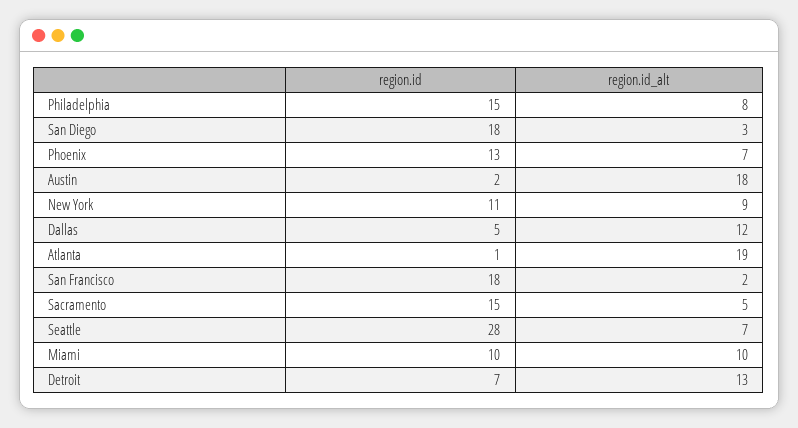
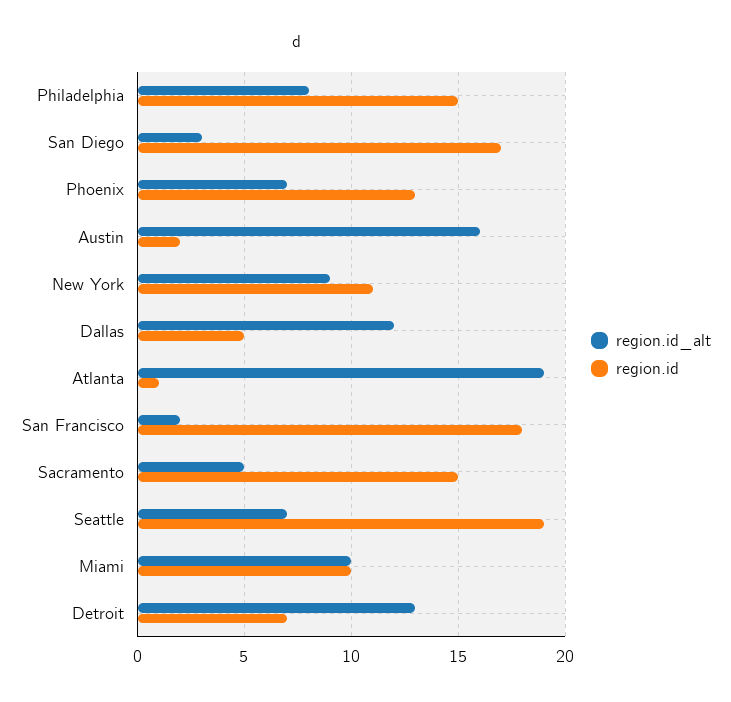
  {
    "region.id": {
      "Philadelphia": 15,
-     "San Diego": 18,
+     "San Diego": 17,
      "Phoenix": 13,
      "Austin": 2,
      "New York": 11,
      "Dallas": 5,
      "Atlanta": 1,
      "San Francisco": 18,
      "Sacramento": 15,
-     "Seattle": 28,
+     "Seattle": 19,
      "Miami": 10,
      "Detroit": 7
    },
    "region.id_alt": {
      "Philadelphia": 8,
      "San Diego": 3,
      "Phoenix": 7,
-     "Austin": 18,
+     "Austin": 16,
      "New York": 9,
      "Dallas": 12,
      "Atlanta": 19,
      "San Francisco": 2,
      "Sacramento": 5,
      "Seattle": 7,
      "Miami": 10,
      "Detroit": 13
    }
  }

